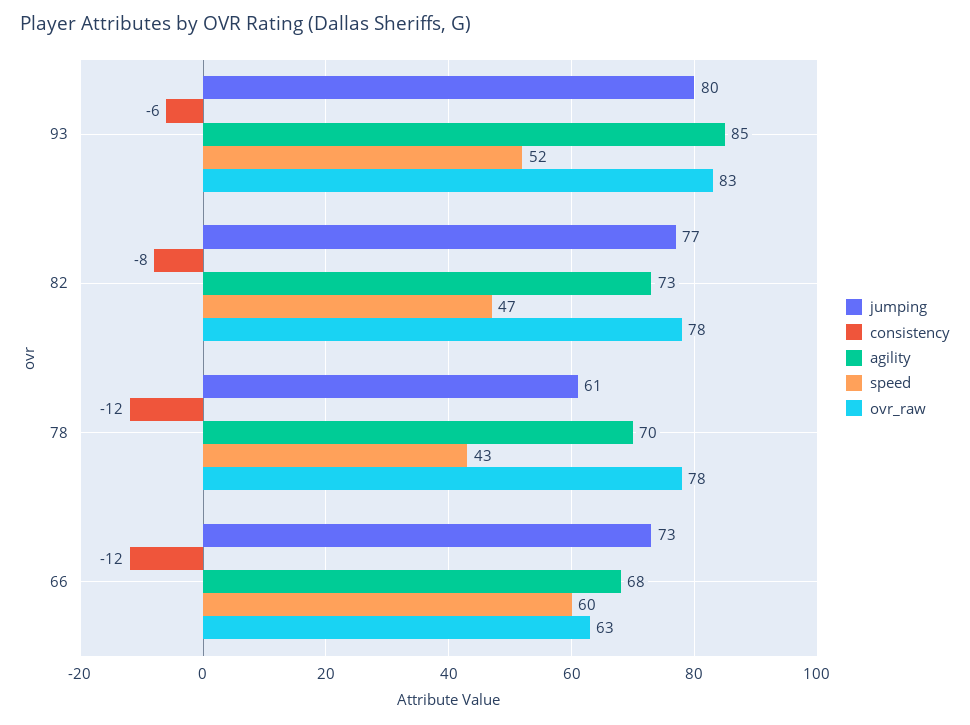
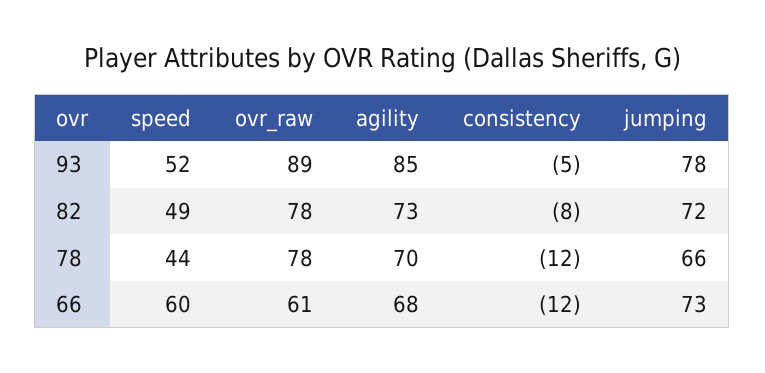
  {
    "jumping": {
-     "93": 80,
+     "93": 78,
-     "82": 77,
+     "82": 72,
-     "78": 61,
+     "78": 66,
      "66": 73
    },
    "consistency": {
-     "93": -6,
+     "93": -5,
      "82": -8,
      "78": -12,
      "66": -12
    },
    "agility": {
      "93": 85,
      "82": 73,
      "78": 70,
      "66": 68
    },
    "speed": {
      "93": 52,
-     "82": 47,
+     "82": 49,
-     "78": 43,
+     "78": 44,
      "66": 60
    },
    "ovr_raw": {
-     "93": 83,
+     "93": 89,
      "82": 78,
      "78": 78,
-     "66": 63
+     "66": 61
    }
  }

